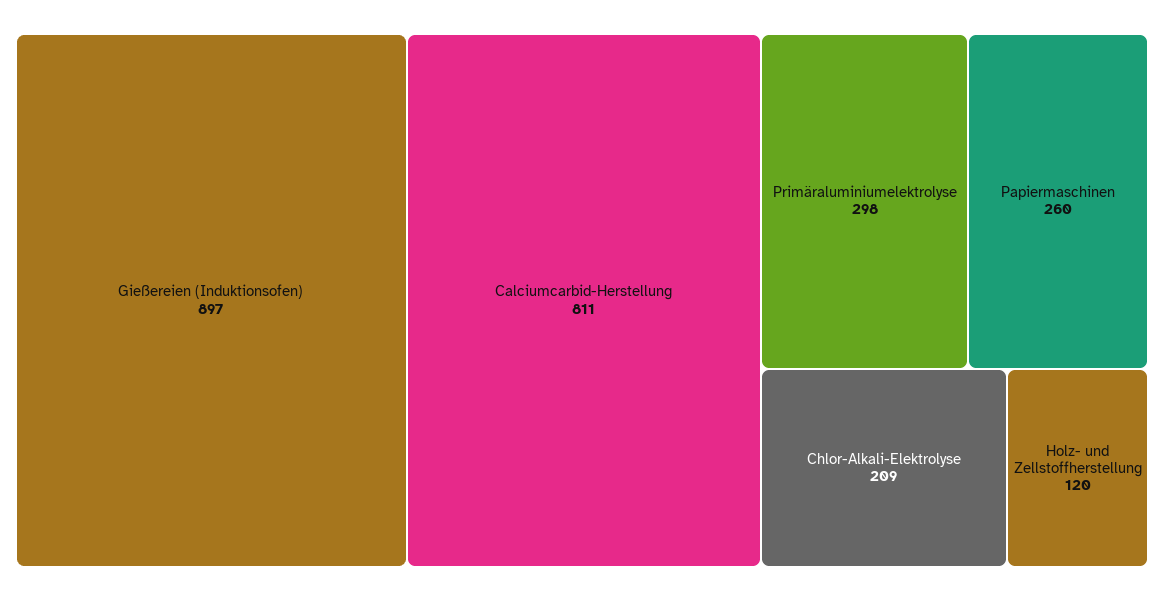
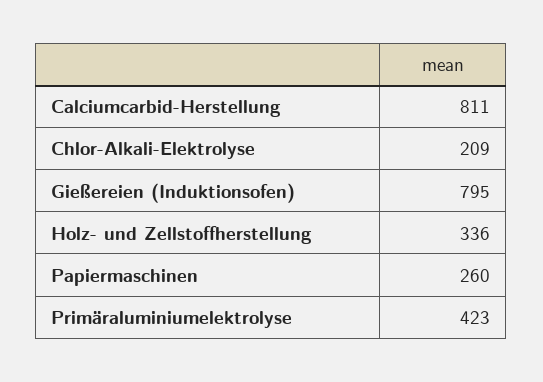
  {
-   "Gießereien (Induktionsofen)": 897,
+   "Gießereien (Induktionsofen)": 795,
    "Calciumcarbid-Herstellung": 811,
-   "Primäraluminiumelektrolyse": 298,
+   "Primäraluminiumelektrolyse": 423,
    "Papiermaschinen": 260,
    "Chlor-Alkali-Elektrolyse": 209,
-   "Holz- und Zellstoffherstellung": 120
+   "Holz- und Zellstoffherstellung": 336
  }

